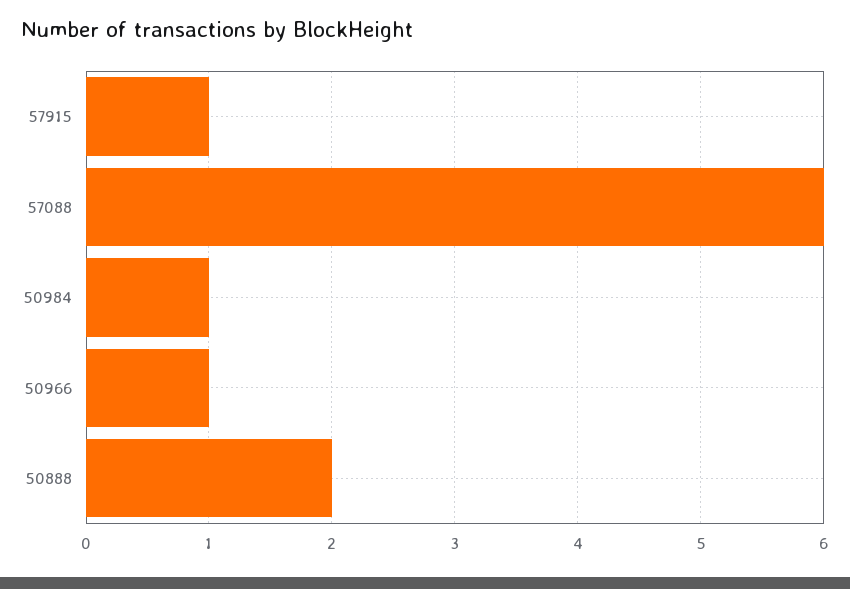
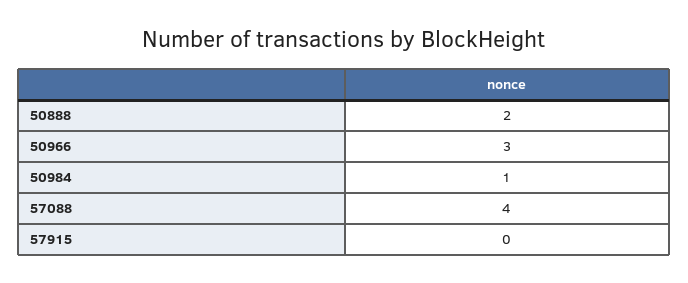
  {
-   "57915": 1,
+   "57915": 0,
-   "57088": 6,
+   "57088": 4,
    "50984": 1,
-   "50966": 1,
+   "50966": 3,
    "50888": 2
  }

